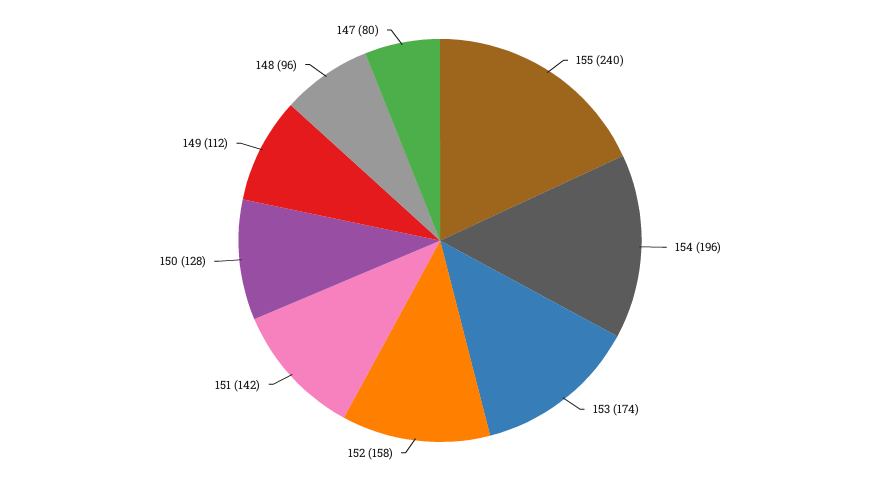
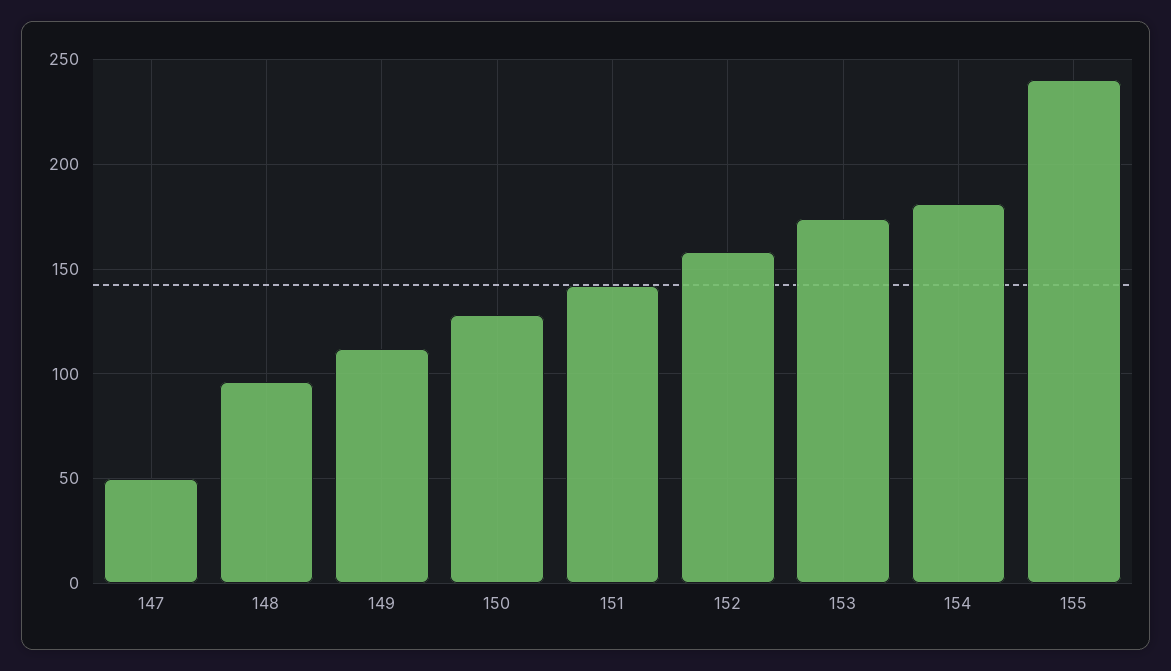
  {
    "155": 240,
-   "154": 196,
+   "154": 180,
    "153": 174,
    "152": 158,
    "151": 142,
    "150": 128,
    "149": 112,
    "148": 96,
-   "147": 80
+   "147": 50
  }

